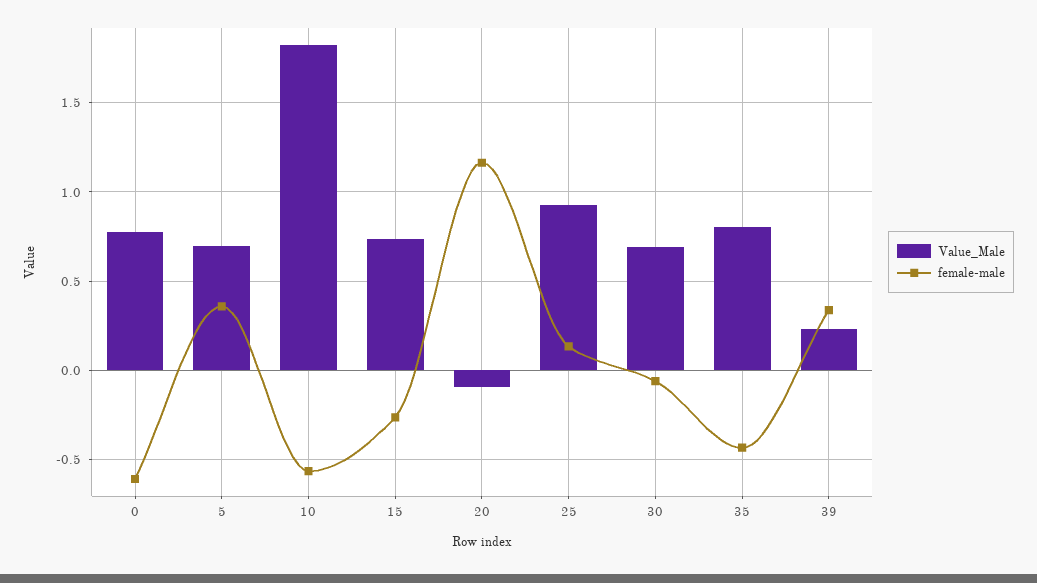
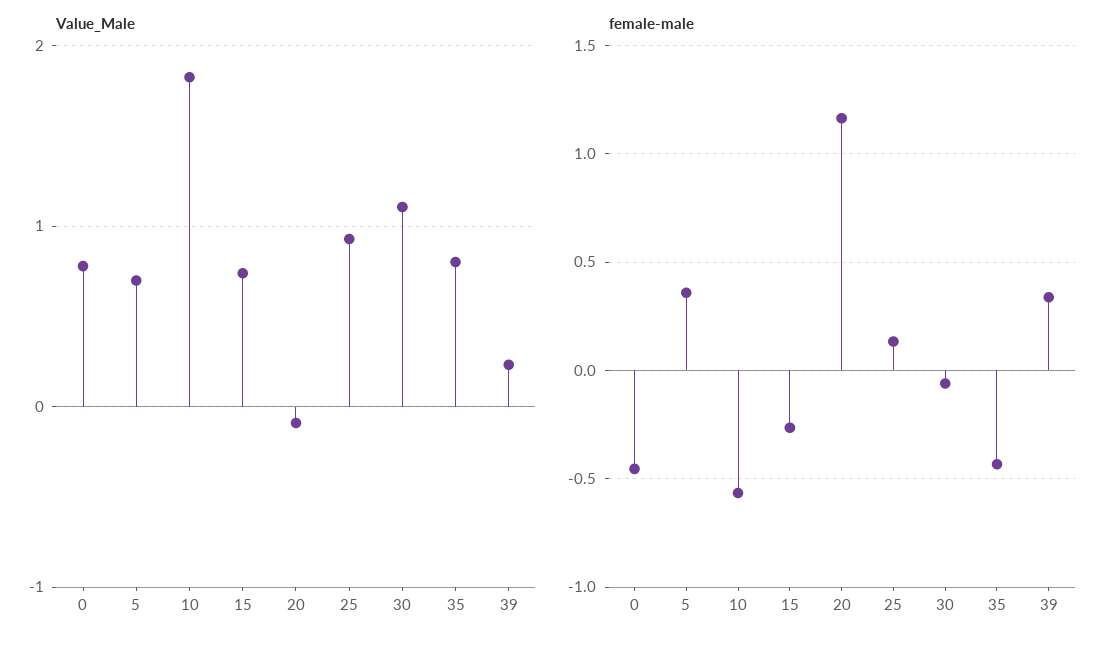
  {
    "Value_Male": {
      "0": 0.8,
      "5": 0.7,
      "10": 1.8,
      "15": 0.75,
      "20": -0.1,
      "25": 0.95,
-     "30": 0.7,
+     "30": 1.1,
      "35": 0.8,
      "39": 0.25
    },
    "female-male": {
-     "0": -0.6,
+     "0": -0.45,
      "5": 0.35,
      "10": -0.55,
      "15": -0.25,
      "20": 1.15,
      "25": 0.15,
      "30": -0.05,
      "35": -0.45,
      "39": 0.35
    }
  }

